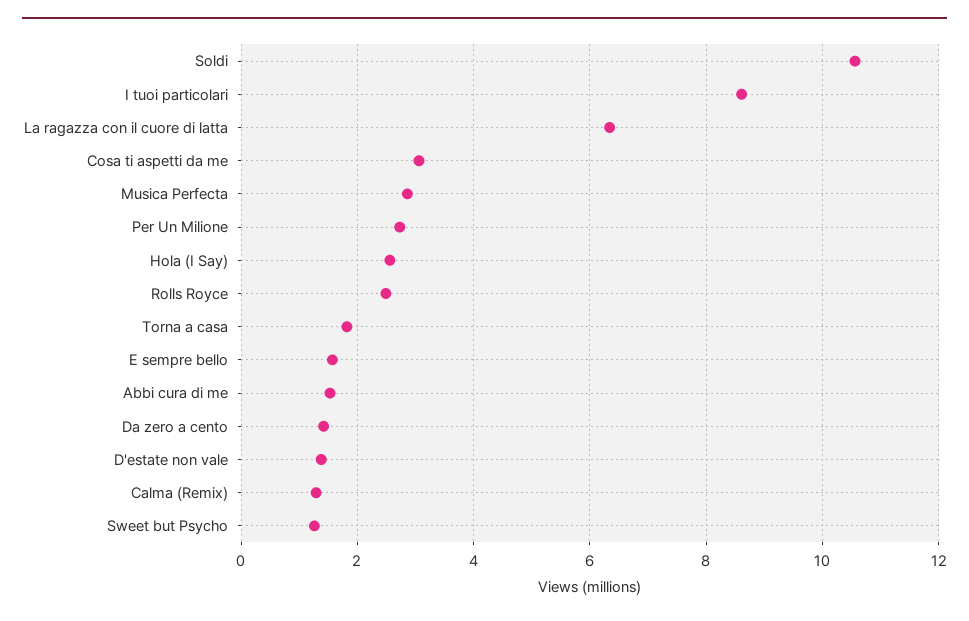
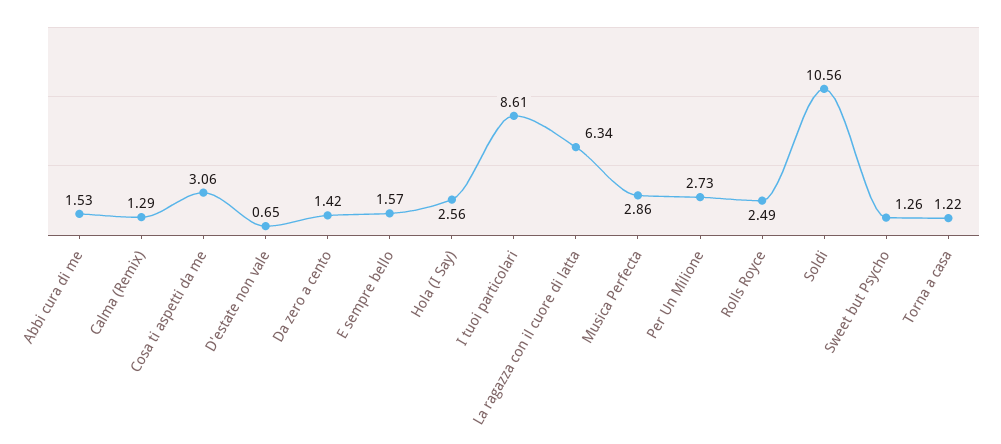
  {
    "Soldi": 10.56,
    "I tuoi particolari": 8.61,
    "La ragazza con il cuore di latta": 6.34,
    "Cosa ti aspetti da me": 3.06,
    "Musica Perfecta": 2.86,
    "Per Un Milione": 2.73,
    "Hola (I Say)": 2.56,
    "Rolls Royce": 2.49,
-   "Torna a casa": 1.8,
+   "Torna a casa": 1.22,
    "E sempre bello": 1.57,
    "Abbi cura di me": 1.53,
    "Da zero a cento": 1.42,
-   "D'estate non vale": 1.4,
+   "D'estate non vale": 0.65,
    "Calma (Remix)": 1.29,
    "Sweet but Psycho": 1.26
  }

